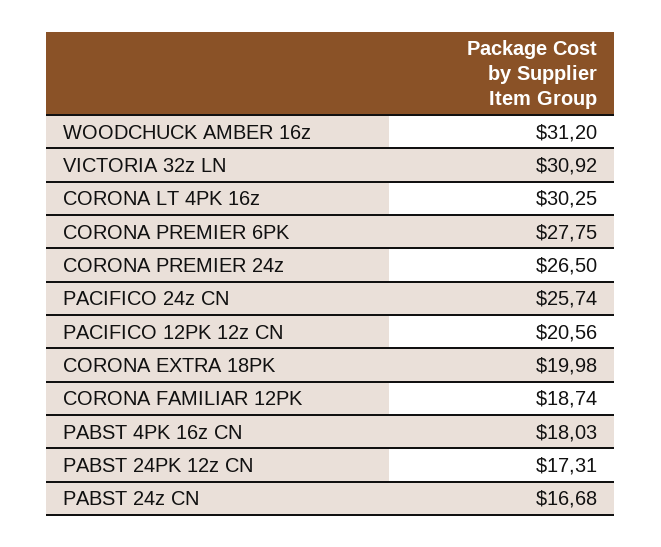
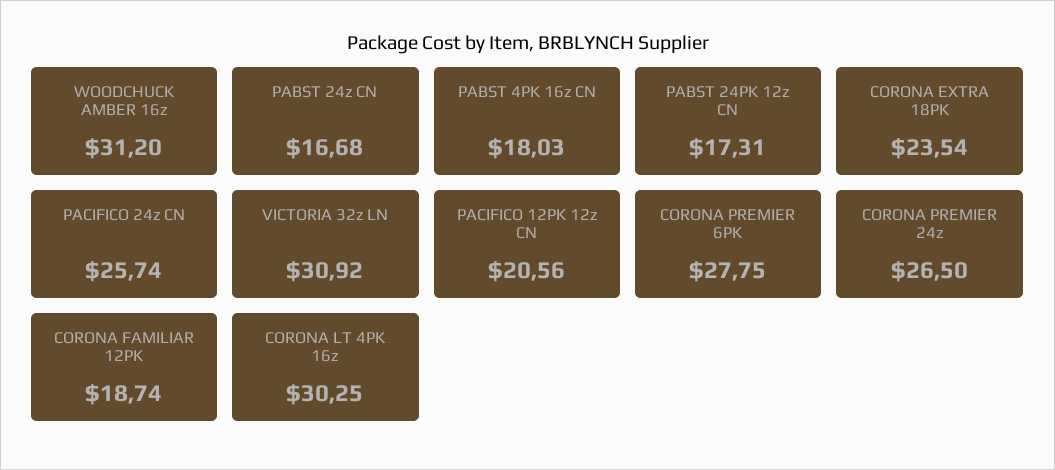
  {
    "WOODCHUCK AMBER 16z": 31.2,
    "VICTORIA 32z LN": 30.92,
    "CORONA LT 4PK 16z": 30.25,
    "CORONA PREMIER 6PK": 27.75,
    "CORONA PREMIER 24z": 26.5,
    "PACIFICO 24z CN": 25.74,
    "PACIFICO 12PK 12z CN": 20.56,
-   "CORONA EXTRA 18PK": 19.98,
+   "CORONA EXTRA 18PK": 23.54,
    "CORONA FAMILIAR 12PK": 18.74,
    "PABST 4PK 16z CN": 18.03,
    "PABST 24PK 12z CN": 17.31,
    "PABST 24z CN": 16.68
  }

